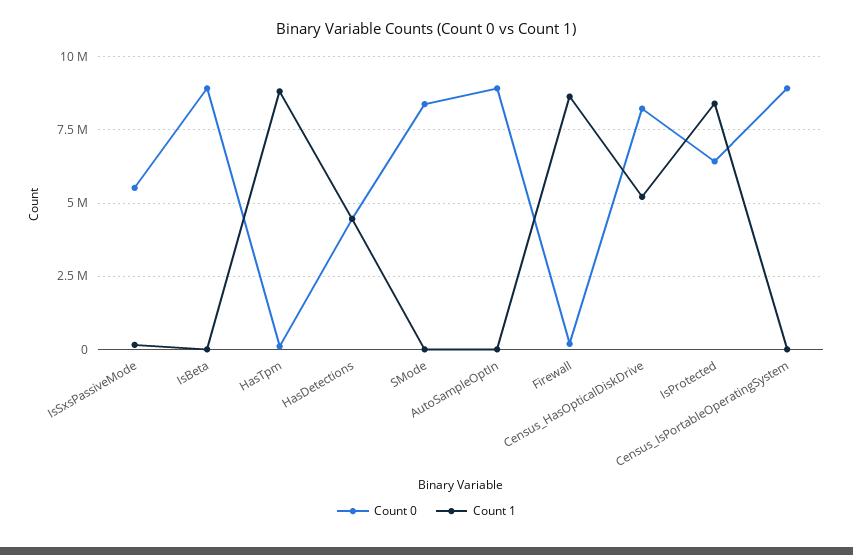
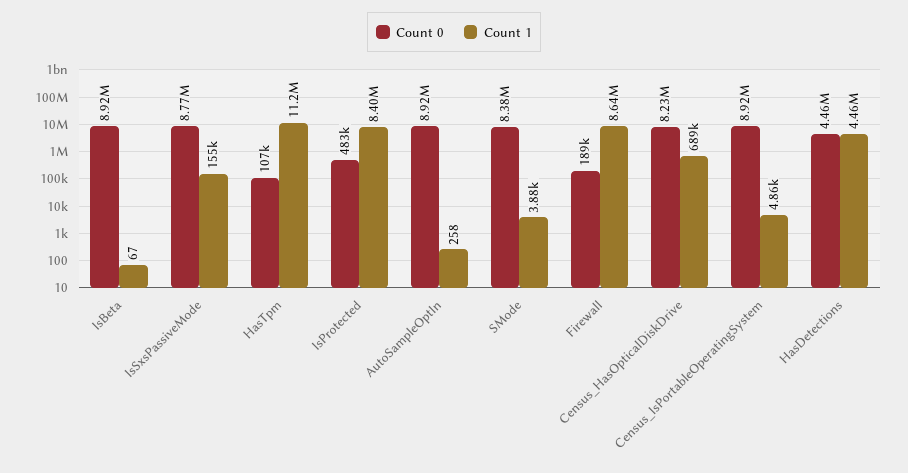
  {
    "Count 0": {
-     "IsSxsPassiveMode": 5500000,
+     "IsSxsPassiveMode": 8770000,
      "IsBeta": 8920000,
      "HasTpm": 107000,
      "HasDetections": 4460000,
      "SMode": 8380000,
      "AutoSampleOptIn": 8920000,
      "Firewall": 189000,
      "Census_HasOpticalDiskDrive": 8230000,
-     "IsProtected": 6500000,
+     "IsProtected": 483000,
      "Census_IsPortableOperatingSystem": 8920000
    },
    "Count 1": {
      "IsSxsPassiveMode": 155000,
      "IsBeta": 67,
-     "HasTpm": 8750000,
+     "HasTpm": 11200000,
      "HasDetections": 4460000,
      "SMode": 3880,
      "AutoSampleOptIn": 258,
      "Firewall": 8640000,
-     "Census_HasOpticalDiskDrive": 5250000,
+     "Census_HasOpticalDiskDrive": 689000,
      "IsProtected": 8400000,
      "Census_IsPortableOperatingSystem": 4860
    }
  }

